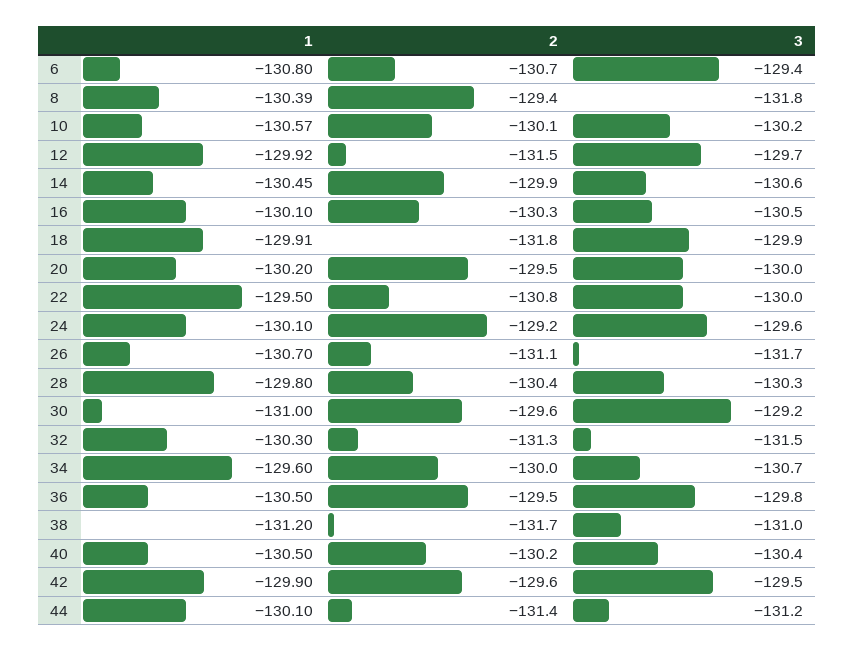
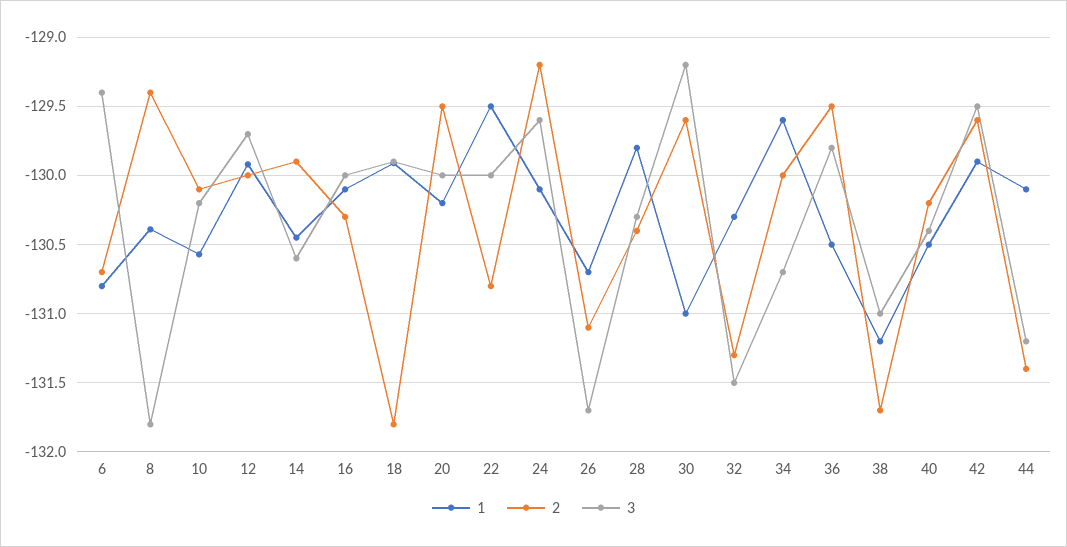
  {
    "1": {
      "6": -130.8,
      "8": -130.39,
      "10": -130.57,
      "12": -129.92,
      "14": -130.45,
      "16": -130.1,
      "18": -129.91,
      "20": -130.2,
      "22": -129.5,
      "24": -130.1,
      "26": -130.7,
      "28": -129.8,
      "30": -131,
      "32": -130.3,
      "34": -129.6,
      "36": -130.5,
      "38": -131.2,
      "40": -130.5,
      "42": -129.9,
      "44": -130.1
    },
    "2": {
      "6": -130.7,
      "8": -129.4,
      "10": -130.1,
-     "12": -131.5,
+     "12": -130,
      "14": -129.9,
      "16": -130.3,
      "18": -131.8,
      "20": -129.5,
      "22": -130.8,
      "24": -129.2,
      "26": -131.1,
      "28": -130.4,
      "30": -129.6,
      "32": -131.3,
      "34": -130,
      "36": -129.5,
      "38": -131.7,
      "40": -130.2,
      "42": -129.6,
      "44": -131.4
    },
    "3": {
      "6": -129.4,
      "8": -131.8,
      "10": -130.2,
      "12": -129.7,
      "14": -130.6,
-     "16": -130.5,
+     "16": -130,
      "18": -129.9,
      "20": -130,
      "22": -130,
      "24": -129.6,
      "26": -131.7,
      "28": -130.3,
      "30": -129.2,
      "32": -131.5,
      "34": -130.7,
      "36": -129.8,
      "38": -131,
      "40": -130.4,
      "42": -129.5,
      "44": -131.2
    }
  }

